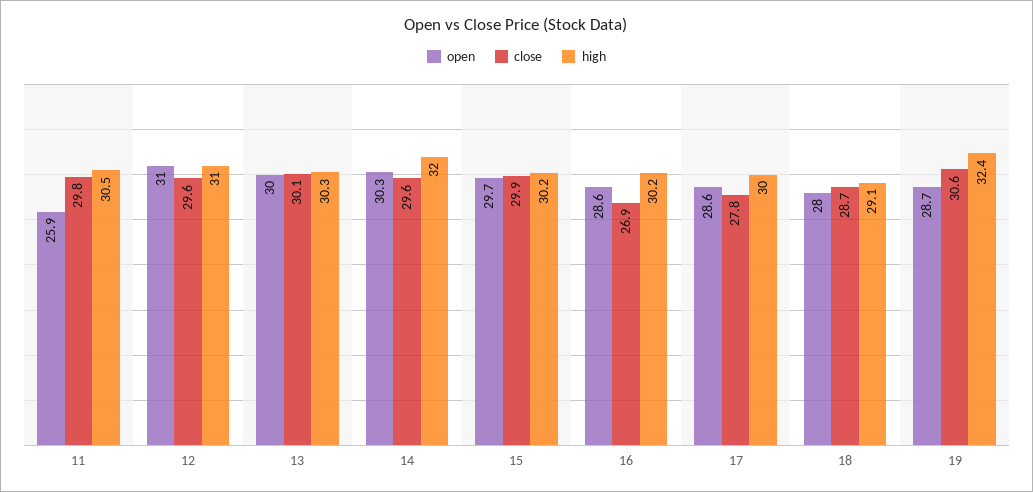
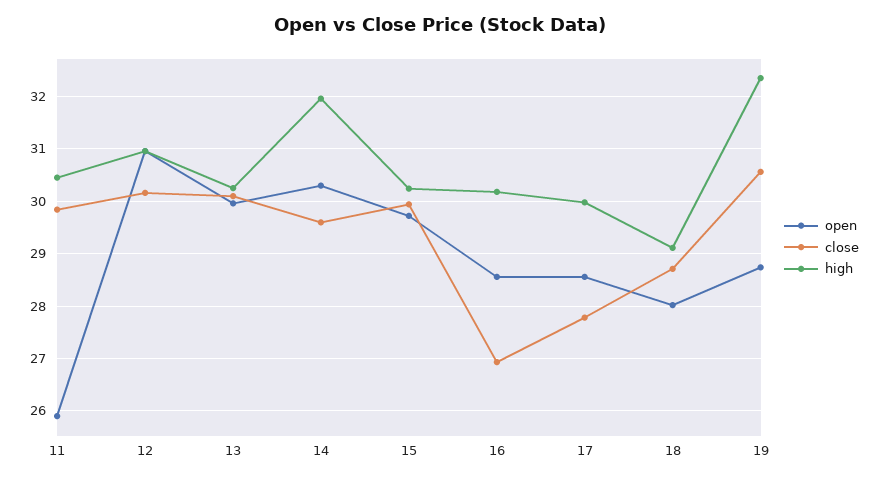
  {
    "open": {
      "11": 25.9,
      "12": 31,
      "13": 30,
      "14": 30.3,
      "15": 29.7,
      "16": 28.6,
      "17": 28.6,
      "18": 28,
      "19": 28.7
    },
    "close": {
      "11": 29.8,
-     "12": 29.6,
+     "12": 30.2,
      "13": 30.1,
      "14": 29.6,
      "15": 29.9,
      "16": 26.9,
      "17": 27.8,
      "18": 28.7,
      "19": 30.6
    },
    "high": {
      "11": 30.5,
      "12": 31,
      "13": 30.3,
      "14": 32,
      "15": 30.2,
      "16": 30.2,
      "17": 30,
      "18": 29.1,
      "19": 32.4
    }
  }

